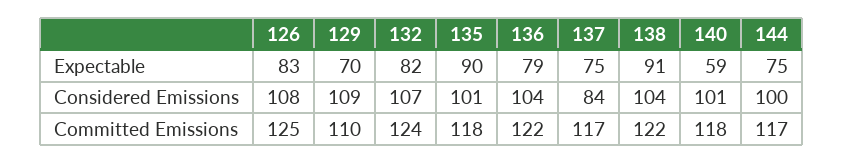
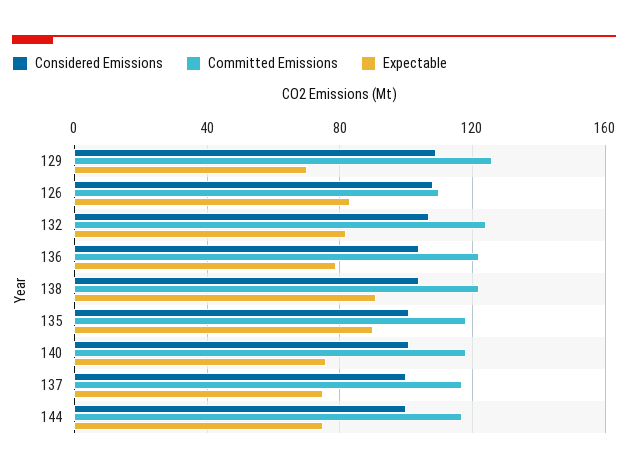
  {
    "Expectable": {
      "126": 83,
      "129": 70,
      "132": 82,
      "135": 90,
      "136": 79,
      "137": 75,
      "138": 91,
-     "140": 59,
+     "140": 75,
      "144": 75
    },
    "Considered Emissions": {
      "126": 108,
      "129": 109,
      "132": 107,
      "135": 101,
      "136": 104,
-     "137": 84,
+     "137": 100,
      "138": 104,
      "140": 101,
      "144": 100
    },
    "Committed Emissions": {
-     "126": 125,
+     "126": 110,
-     "129": 110,
+     "129": 125,
      "132": 124,
      "135": 118,
      "136": 122,
      "137": 117,
      "138": 122,
      "140": 118,
      "144": 117
    }
  }

